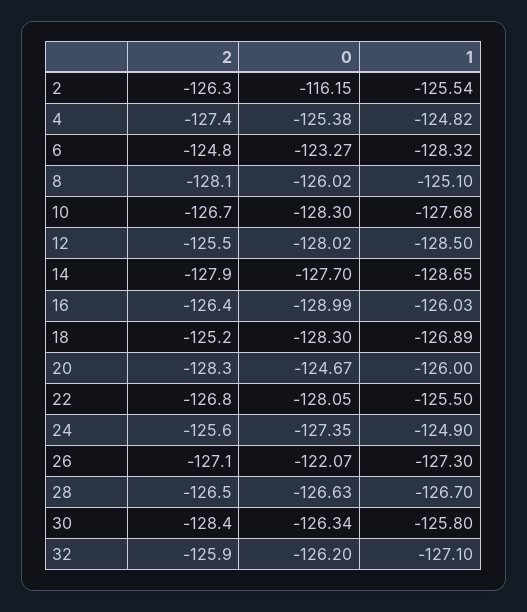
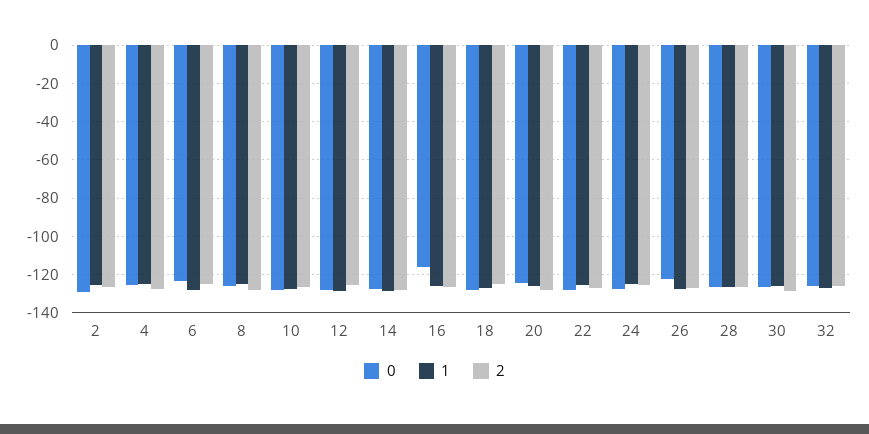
  {
    "2": {
      "2": -126.3,
      "4": -127.4,
      "6": -124.8,
      "8": -128.1,
      "10": -126.7,
      "12": -125.5,
      "14": -127.9,
      "16": -126.4,
      "18": -125.2,
      "20": -128.3,
      "22": -126.8,
      "24": -125.6,
      "26": -127.1,
      "28": -126.5,
      "30": -128.4,
      "32": -125.9
    },
    "0": {
-     "2": -116.15,
+     "2": -130,
      "4": -125.38,
      "6": -123.27,
      "8": -126.02,
      "10": -128.3,
      "12": -128.02,
      "14": -127.7,
-     "16": -128.99,
+     "16": -115,
      "18": -128.3,
      "20": -124.67,
      "22": -128.05,
      "24": -127.35,
      "26": -122.07,
      "28": -126.63,
      "30": -126.34,
      "32": -126.2
    },
    "1": {
      "2": -125.54,
      "4": -124.82,
      "6": -128.32,
      "8": -125.1,
      "10": -127.68,
      "12": -128.5,
      "14": -128.65,
      "16": -126.03,
      "18": -126.89,
      "20": -126,
      "22": -125.5,
      "24": -124.9,
      "26": -127.3,
      "28": -126.7,
      "30": -125.8,
      "32": -127.1
    }
  }

